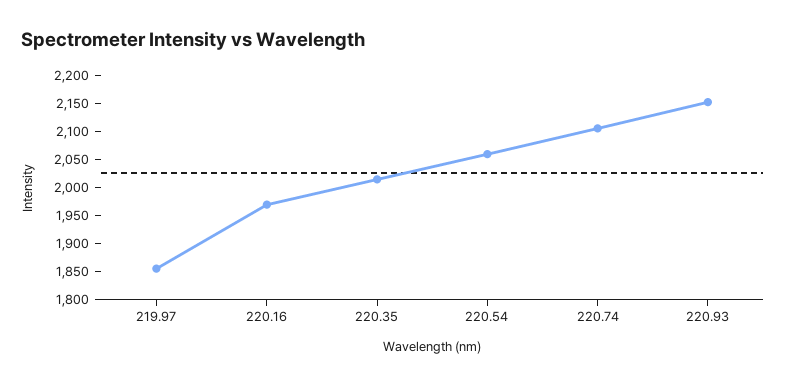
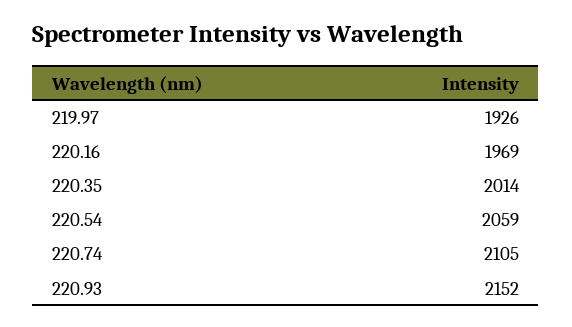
  {
-   "219.97": 1850,
+   "219.97": 1926,
    "220.16": 1969,
    "220.35": 2014,
    "220.54": 2059,
    "220.74": 2105,
    "220.93": 2152
  }

